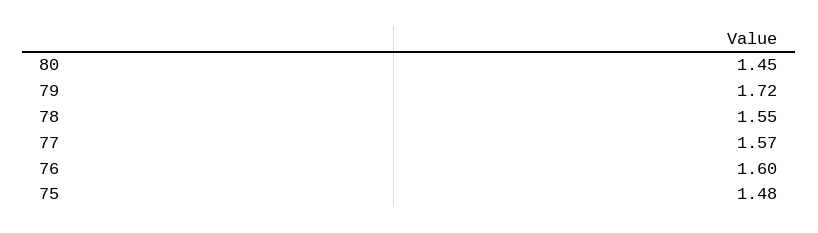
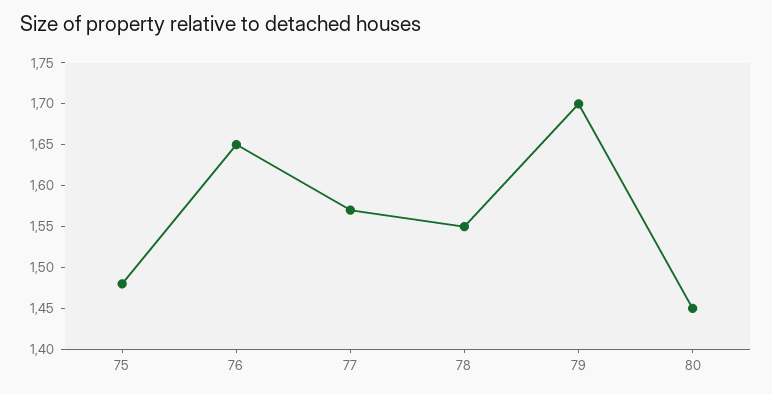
  {
    "80": 1.45,
-   "79": 1.72,
+   "79": 1.7,
    "78": 1.55,
    "77": 1.57,
-   "76": 1.6,
+   "76": 1.65,
    "75": 1.48
  }

